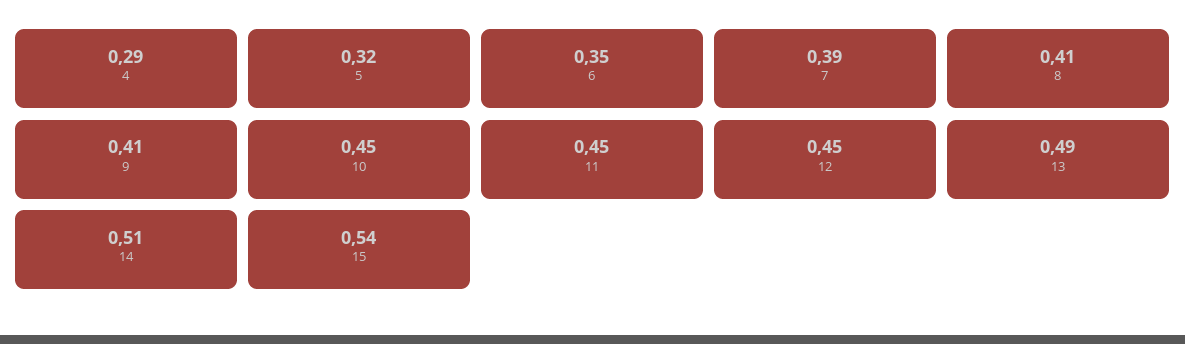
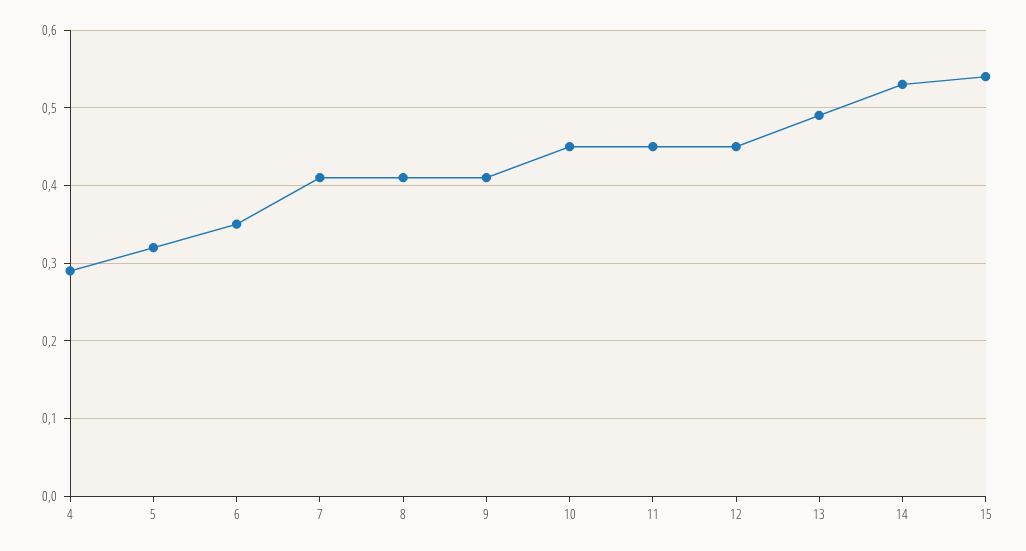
  {
    "4": 0.29,
    "5": 0.32,
    "6": 0.35,
-   "7": 0.39,
+   "7": 0.41,
    "8": 0.41,
    "9": 0.41,
    "10": 0.45,
    "11": 0.45,
    "12": 0.45,
    "13": 0.49,
-   "14": 0.51,
+   "14": 0.53,
    "15": 0.54
  }

